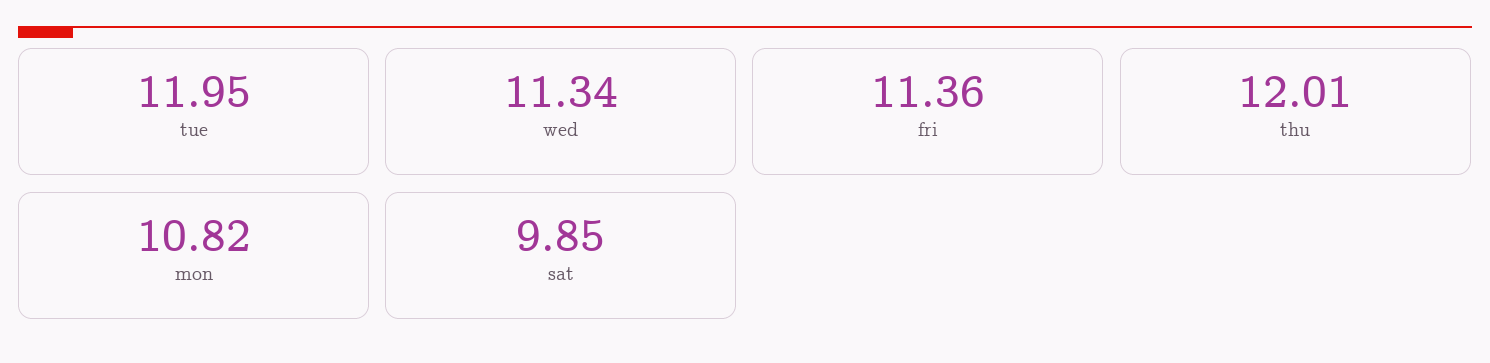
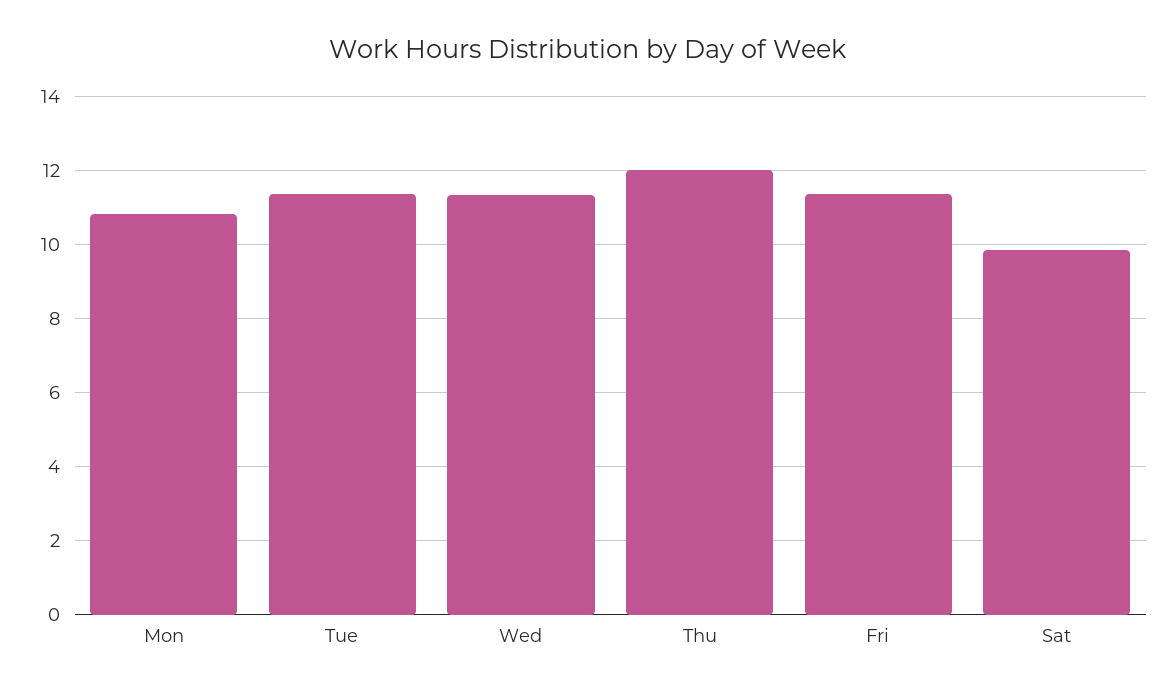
  {
-   "tue": 11.95,
+   "tue": 11.4,
    "wed": 11.34,
    "fri": 11.36,
    "thu": 12.01,
    "mon": 10.82,
    "sat": 9.85
  }

